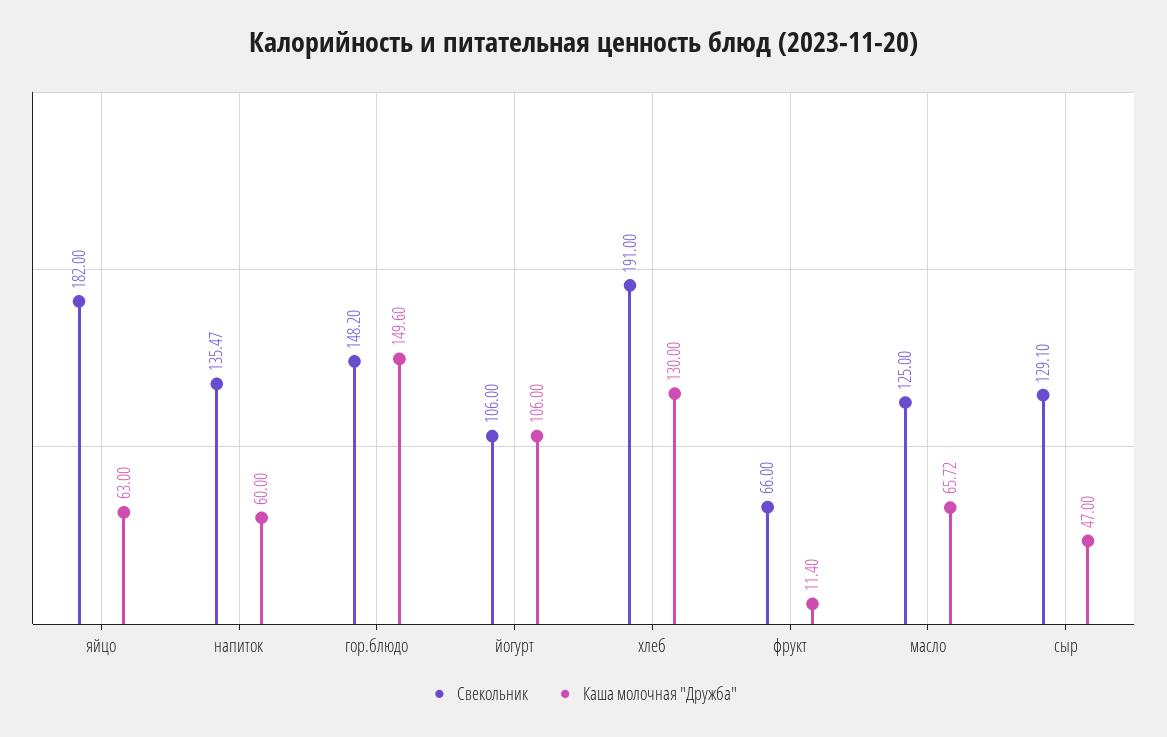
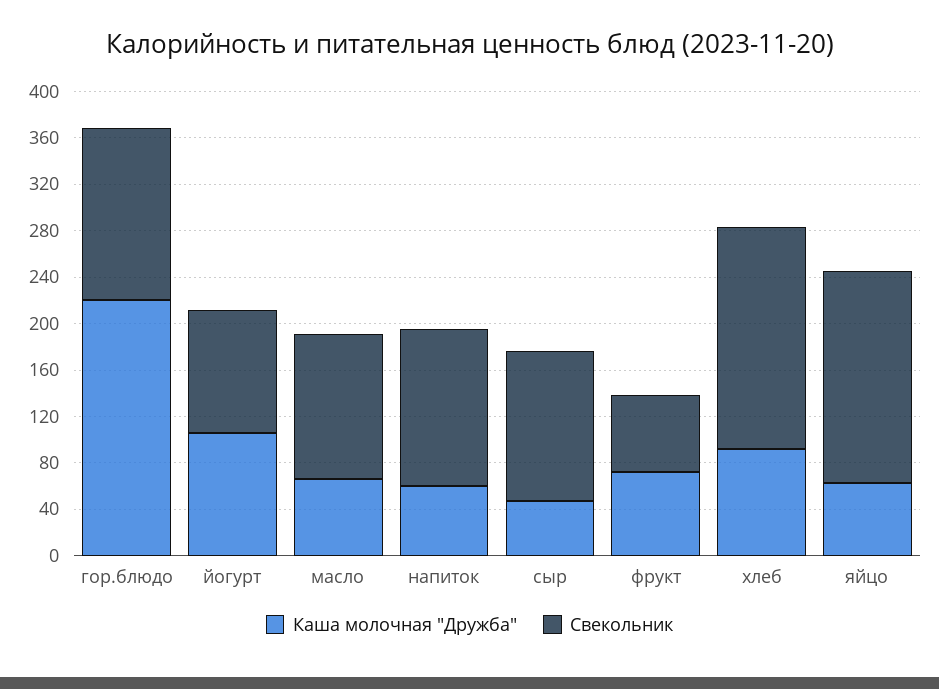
  {
    "Свекольник": {
      "яйцо": 182,
      "напиток": 135.47,
      "гор.блюдо": 148.2,
      "йогурт": 106,
      "хлеб": 191,
      "фрукт": 66,
      "масло": 125,
      "сыр": 129.1
    },
    "Каша молочная \"Дружба\"": {
      "яйцо": 63,
      "напиток": 60,
-     "гор.блюдо": 149.6,
+     "гор.блюдо": 220,
      "йогурт": 106,
-     "хлеб": 130,
+     "хлеб": 90,
-     "фрукт": 11.4,
+     "фрукт": 70,
      "масло": 65.72,
      "сыр": 47
    }
  }

